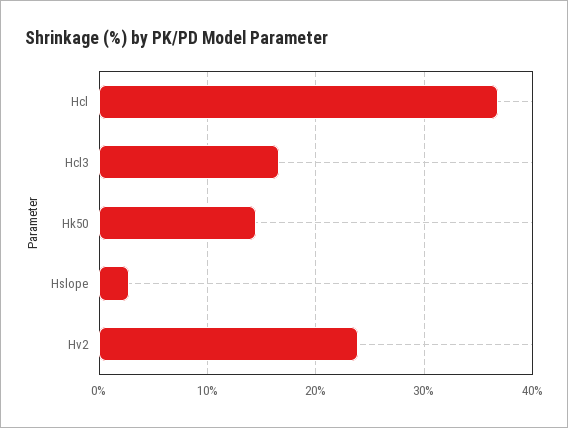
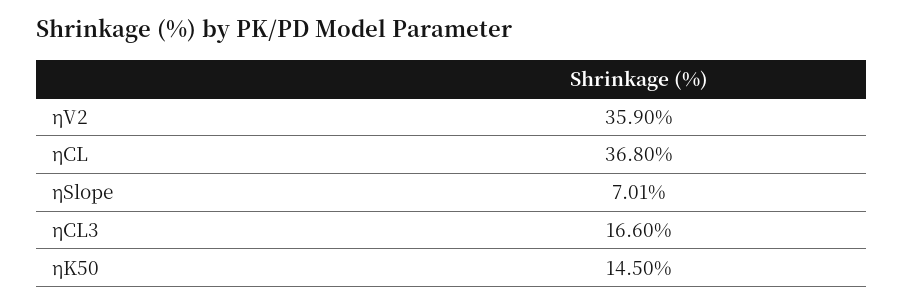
  {
    "Ηcl": 36.8,
    "Ηcl3": 16.6,
    "Ηk50": 14.5,
-   "Ηslope": 3,
+   "Ηslope": 7.01,
-   "Ηv2": 24
+   "Ηv2": 35.9
  }

